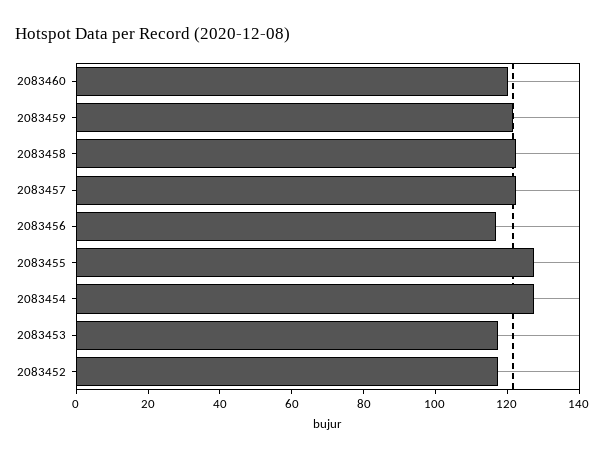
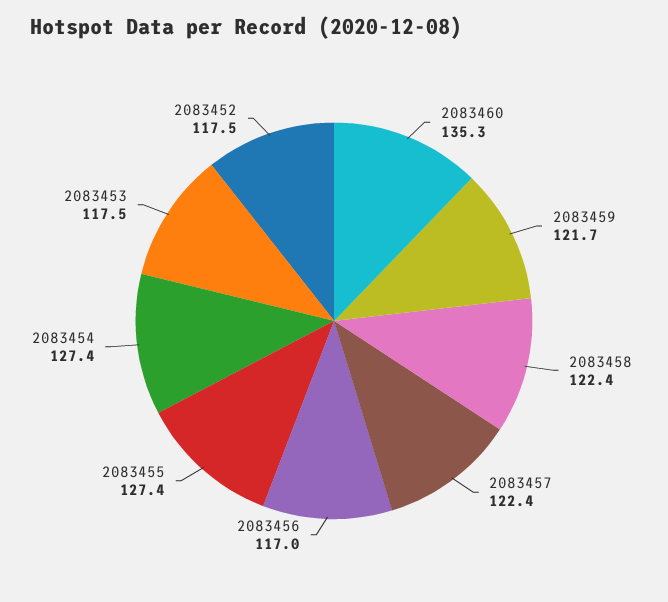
  {
-   "2083460": 120,
+   "2083460": 135.3,
    "2083459": 121.7,
    "2083458": 122.4,
    "2083457": 122.4,
    "2083456": 117,
    "2083455": 127.4,
    "2083454": 127.4,
    "2083453": 117.5,
    "2083452": 117.5
  }

